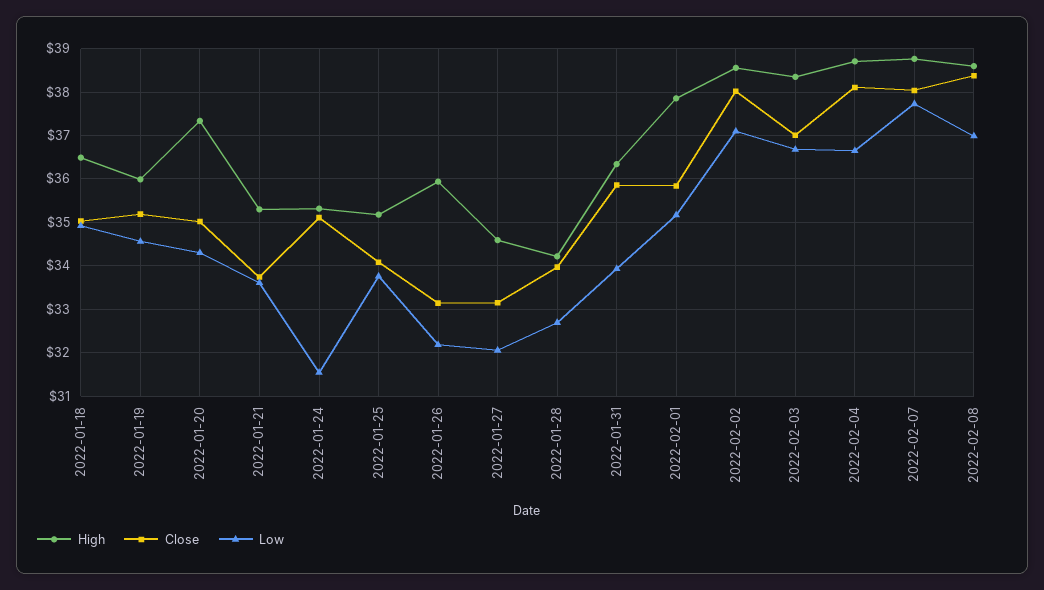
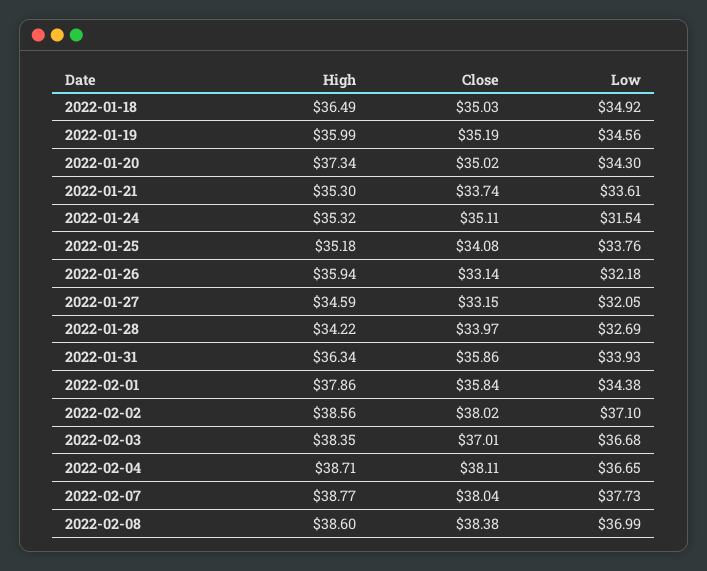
  {
    "High": {
      "2022-01-18": 36.49,
      "2022-01-19": 35.99,
      "2022-01-20": 37.34,
      "2022-01-21": 35.3,
      "2022-01-24": 35.32,
      "2022-01-25": 35.18,
      "2022-01-26": 35.94,
      "2022-01-27": 34.59,
      "2022-01-28": 34.22,
      "2022-01-31": 36.34,
      "2022-02-01": 37.86,
      "2022-02-02": 38.56,
      "2022-02-03": 38.35,
      "2022-02-04": 38.71,
      "2022-02-07": 38.77,
      "2022-02-08": 38.6
    },
    "Close": {
      "2022-01-18": 35.03,
      "2022-01-19": 35.19,
      "2022-01-20": 35.02,
      "2022-01-21": 33.74,
      "2022-01-24": 35.11,
      "2022-01-25": 34.08,
      "2022-01-26": 33.14,
      "2022-01-27": 33.15,
      "2022-01-28": 33.97,
      "2022-01-31": 35.86,
      "2022-02-01": 35.84,
      "2022-02-02": 38.02,
      "2022-02-03": 37.01,
      "2022-02-04": 38.11,
      "2022-02-07": 38.04,
      "2022-02-08": 38.38
    },
    "Low": {
      "2022-01-18": 34.92,
      "2022-01-19": 34.56,
      "2022-01-20": 34.3,
      "2022-01-21": 33.61,
      "2022-01-24": 31.54,
      "2022-01-25": 33.76,
      "2022-01-26": 32.18,
      "2022-01-27": 32.05,
      "2022-01-28": 32.69,
      "2022-01-31": 33.93,
-     "2022-02-01": 35.2,
+     "2022-02-01": 34.38,
      "2022-02-02": 37.1,
      "2022-02-03": 36.68,
      "2022-02-04": 36.65,
      "2022-02-07": 37.73,
      "2022-02-08": 36.99
    }
  }

